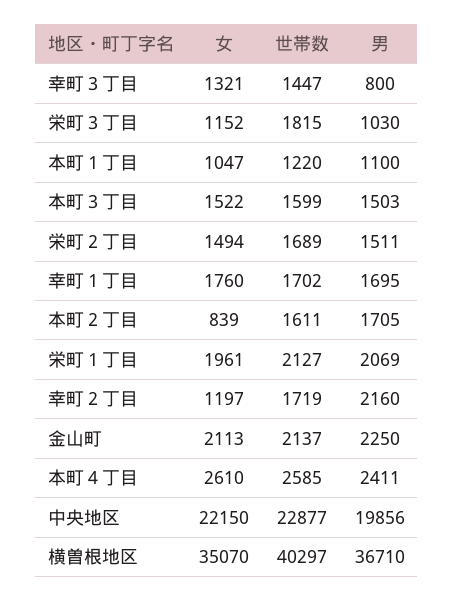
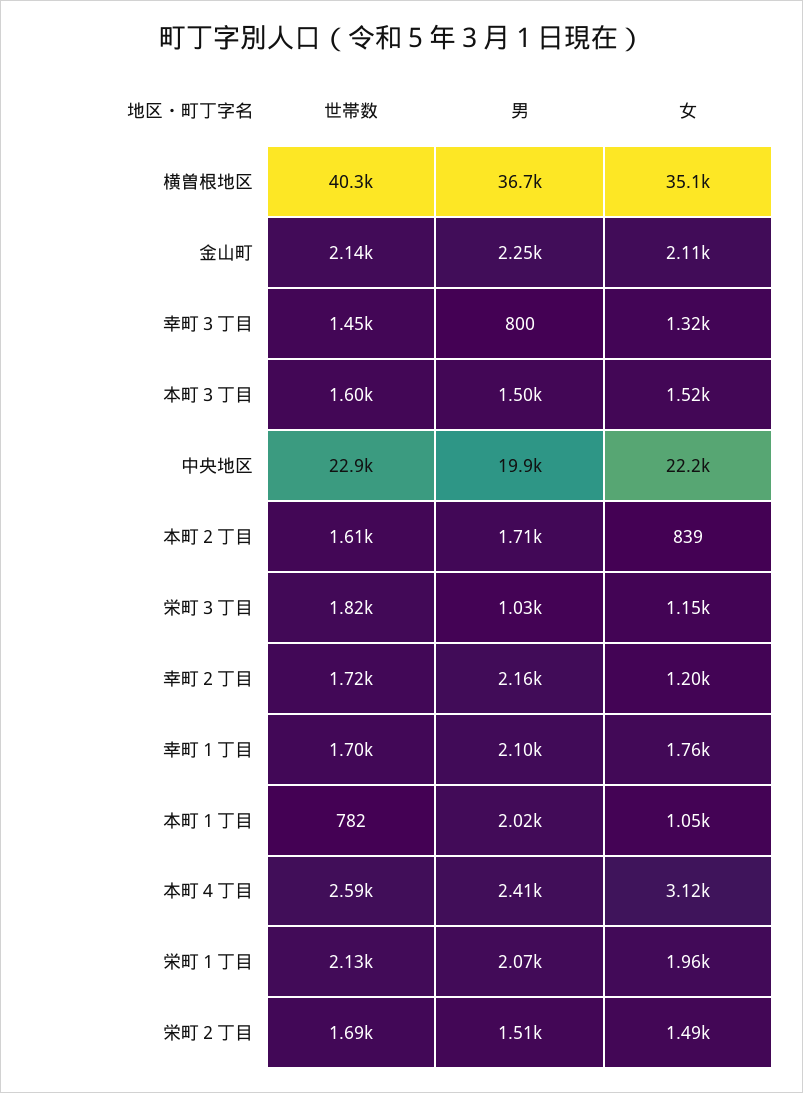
  {
    "女": {
      "幸町３丁目": 1321,
      "栄町３丁目": 1152,
      "本町１丁目": 1047,
      "本町３丁目": 1522,
      "栄町２丁目": 1494,
      "幸町１丁目": 1760,
      "本町２丁目": 839,
      "栄町１丁目": 1961,
      "幸町２丁目": 1197,
      "金山町": 2113,
-     "本町４丁目": 2610,
+     "本町４丁目": 3120,
      "中央地区": 22150,
      "横曽根地区": 35070
    },
    "世帯数": {
      "幸町３丁目": 1447,
      "栄町３丁目": 1815,
-     "本町１丁目": 1220,
+     "本町１丁目": 782,
      "本町３丁目": 1599,
      "栄町２丁目": 1689,
      "幸町１丁目": 1702,
      "本町２丁目": 1611,
      "栄町１丁目": 2127,
      "幸町２丁目": 1719,
      "金山町": 2137,
      "本町４丁目": 2585,
      "中央地区": 22877,
      "横曽根地区": 40297
    },
    "男": {
      "幸町３丁目": 800,
      "栄町３丁目": 1030,
-     "本町１丁目": 1100,
+     "本町１丁目": 2020,
      "本町３丁目": 1503,
      "栄町２丁目": 1511,
-     "幸町１丁目": 1695,
+     "幸町１丁目": 2100,
      "本町２丁目": 1705,
      "栄町１丁目": 2069,
      "幸町２丁目": 2160,
      "金山町": 2250,
      "本町４丁目": 2411,
      "中央地区": 19856,
      "横曽根地区": 36710
    }
  }

